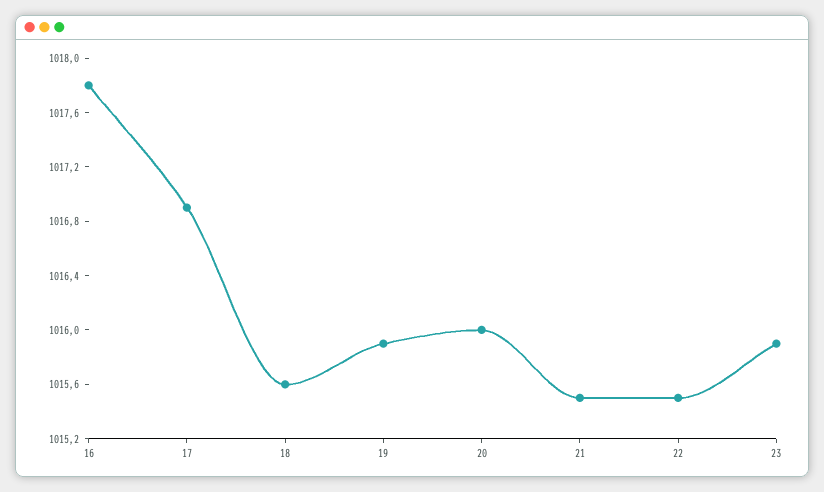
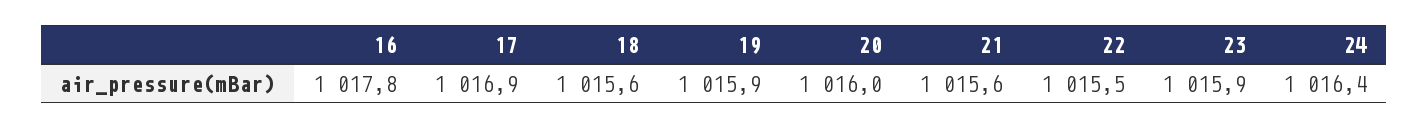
  {
    "16": 1017.8,
    "17": 1016.9,
    "18": 1015.6,
    "19": 1015.9,
    "20": 1016,
-   "21": 1015.5,
+   "21": 1015.6,
    "22": 1015.5,
-   "23": 1015.9
+   "23": 1015.9,
+   "24": 1016.4
  }

